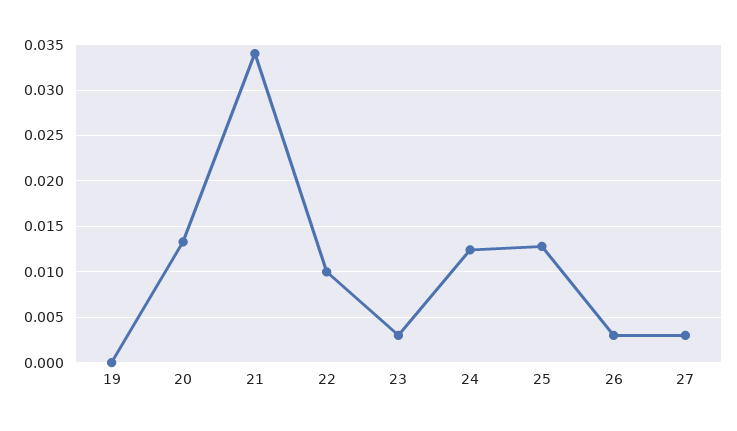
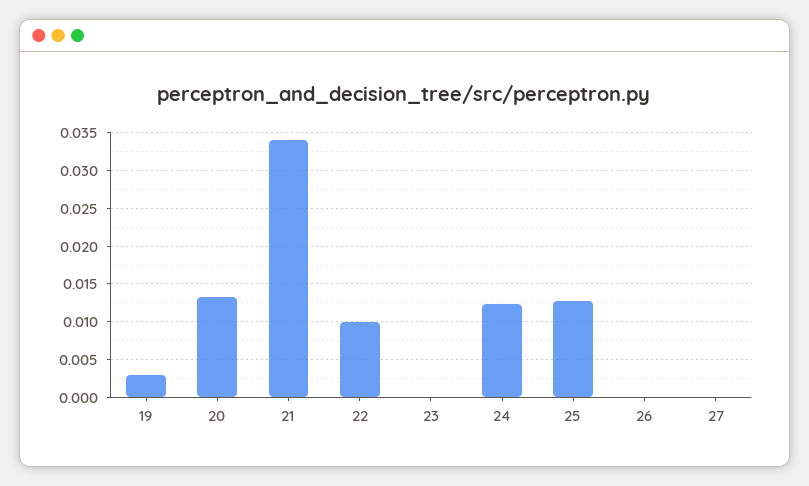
  {
-   "19": 0,
+   "19": 0.003,
    "20": 0.013,
    "21": 0.034,
    "22": 0.01,
-   "23": 0.003,
+   "23": 0,
    "24": 0.012,
    "25": 0.013,
-   "26": 0.003,
+   "26": 0,
-   "27": 0.003
+   "27": 0
  }

